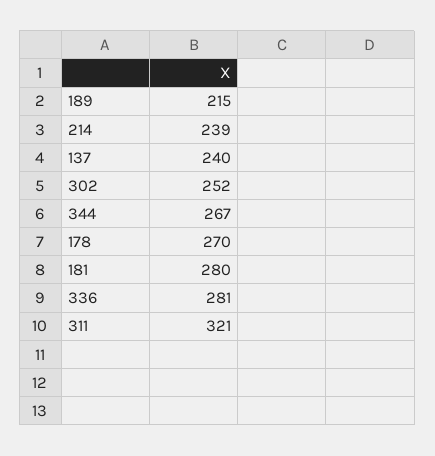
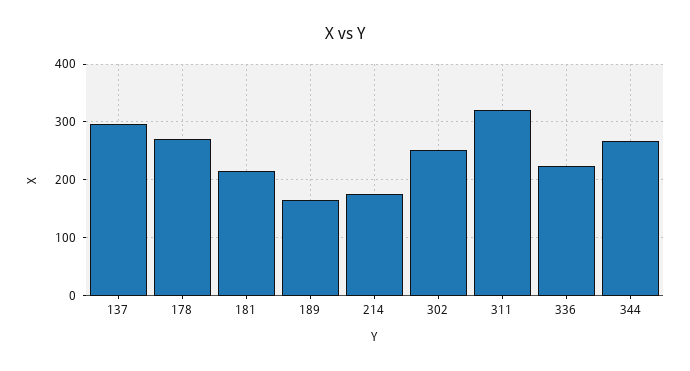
  {
-   "189": 215,
+   "189": 160,
-   "214": 239,
+   "214": 180,
-   "137": 240,
+   "137": 300,
    "302": 252,
    "344": 267,
    "178": 270,
-   "181": 280,
+   "181": 220,
-   "336": 281,
+   "336": 220,
    "311": 321
  }

